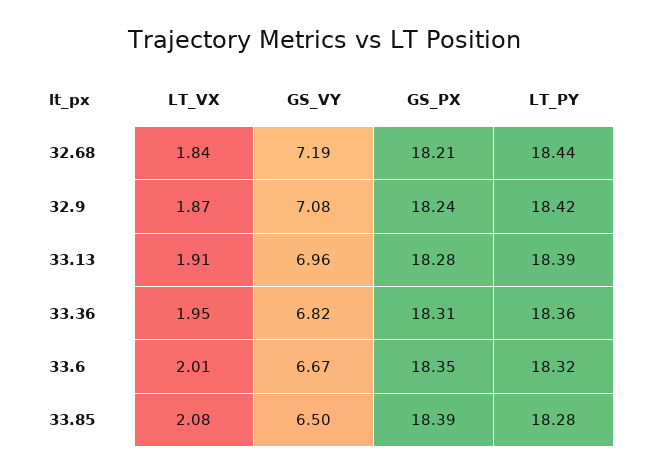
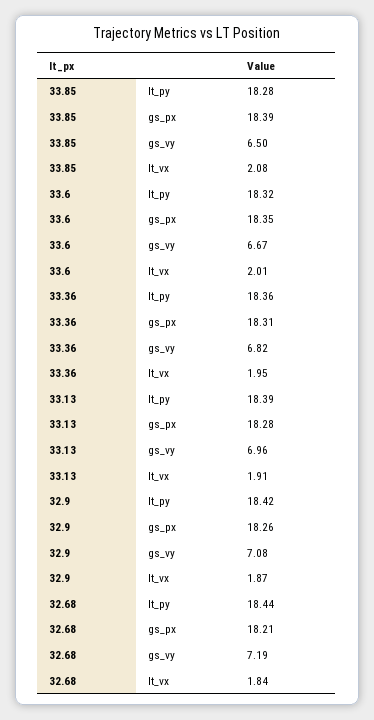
  {
    "LT_VX": {
      "32.68": 1.84,
      "32.9": 1.87,
      "33.13": 1.91,
      "33.36": 1.95,
      "33.6": 2.01,
      "33.85": 2.08
    },
    "GS_VY": {
      "32.68": 7.19,
      "32.9": 7.08,
      "33.13": 6.96,
      "33.36": 6.82,
      "33.6": 6.67,
      "33.85": 6.5
    },
    "GS_PX": {
      "32.68": 18.21,
-     "32.9": 18.24,
+     "32.9": 18.26,
      "33.13": 18.28,
      "33.36": 18.31,
      "33.6": 18.35,
      "33.85": 18.39
    },
    "LT_PY": {
      "32.68": 18.44,
      "32.9": 18.42,
      "33.13": 18.39,
      "33.36": 18.36,
      "33.6": 18.32,
      "33.85": 18.28
    }
  }

